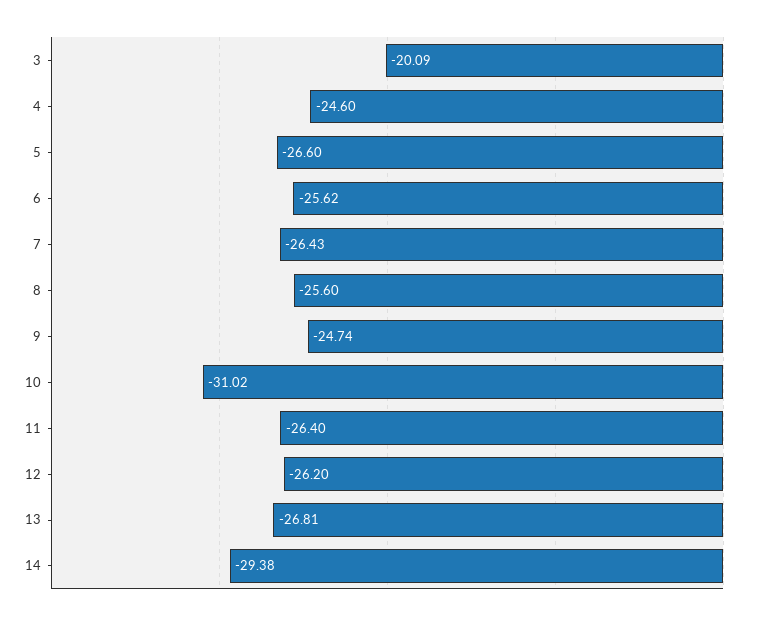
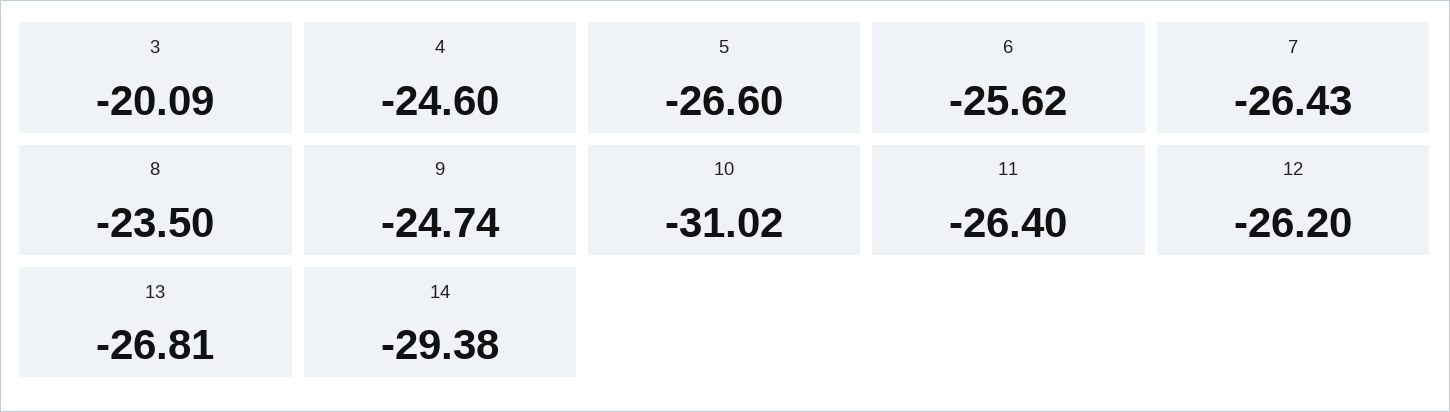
  {
    "3": -20.09,
    "4": -24.6,
    "5": -26.6,
    "6": -25.62,
    "7": -26.43,
-   "8": -25.6,
+   "8": -23.5,
    "9": -24.74,
    "10": -31.02,
    "11": -26.4,
    "12": -26.2,
    "13": -26.81,
    "14": -29.38
  }

